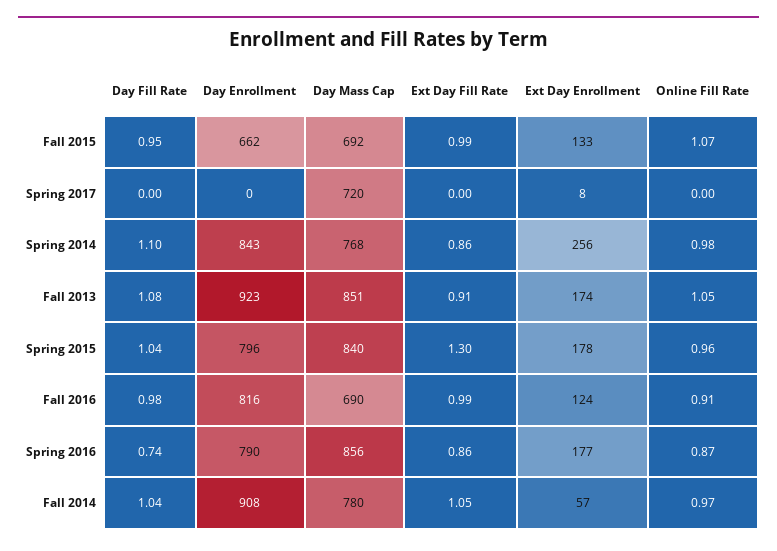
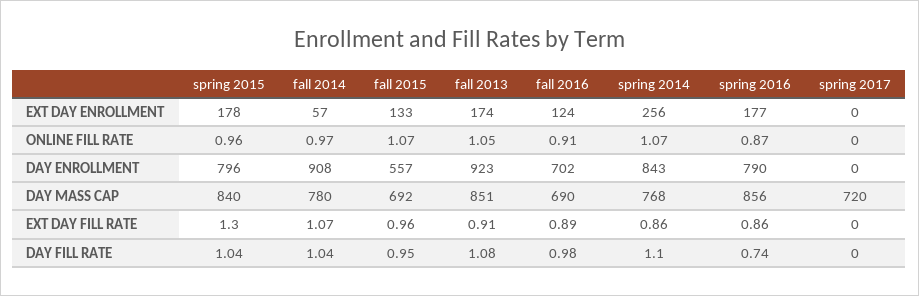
  {
    "Day Fill Rate": {
      "Fall 2015": 0.95,
      "Spring 2017": 0,
      "Spring 2014": 1.1,
      "Fall 2013": 1.08,
      "Spring 2015": 1.04,
      "Fall 2016": 0.98,
      "Spring 2016": 0.74,
      "Fall 2014": 1.04
    },
    "Day Enrollment": {
-     "Fall 2015": 662,
+     "Fall 2015": 557,
      "Spring 2017": 0,
      "Spring 2014": 843,
      "Fall 2013": 923,
      "Spring 2015": 796,
-     "Fall 2016": 816,
+     "Fall 2016": 702,
      "Spring 2016": 790,
      "Fall 2014": 908
    },
    "Day Mass Cap": {
      "Fall 2015": 692,
      "Spring 2017": 720,
      "Spring 2014": 768,
      "Fall 2013": 851,
      "Spring 2015": 840,
      "Fall 2016": 690,
      "Spring 2016": 856,
      "Fall 2014": 780
    },
    "Ext Day Fill Rate": {
-     "Fall 2015": 0.99,
+     "Fall 2015": 0.96,
      "Spring 2017": 0,
      "Spring 2014": 0.86,
      "Fall 2013": 0.91,
      "Spring 2015": 1.3,
-     "Fall 2016": 0.99,
+     "Fall 2016": 0.89,
      "Spring 2016": 0.86,
-     "Fall 2014": 1.05
+     "Fall 2014": 1.07
    },
    "Ext Day Enrollment": {
      "Fall 2015": 133,
-     "Spring 2017": 8,
+     "Spring 2017": 0,
      "Spring 2014": 256,
      "Fall 2013": 174,
      "Spring 2015": 178,
      "Fall 2016": 124,
      "Spring 2016": 177,
      "Fall 2014": 57
    },
    "Online Fill Rate": {
      "Fall 2015": 1.07,
      "Spring 2017": 0,
-     "Spring 2014": 0.98,
+     "Spring 2014": 1.07,
      "Fall 2013": 1.05,
      "Spring 2015": 0.96,
      "Fall 2016": 0.91,
      "Spring 2016": 0.87,
      "Fall 2014": 0.97
    }
  }

